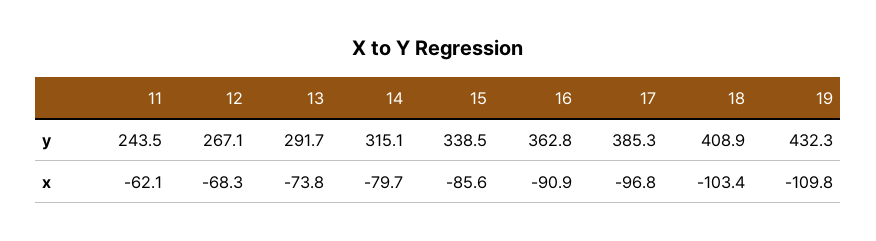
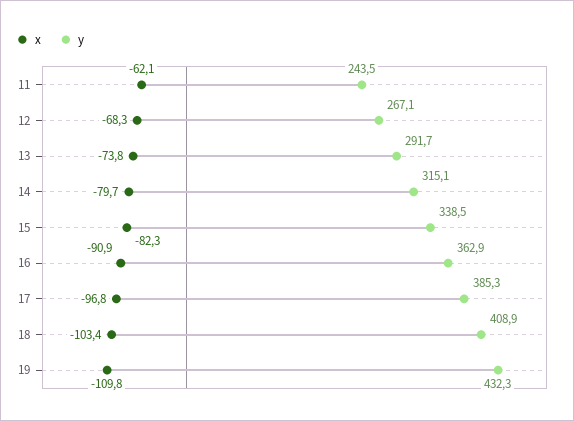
  {
    "y": {
      "11": 243.5,
      "12": 267.1,
      "13": 291.7,
      "14": 315.1,
      "15": 338.5,
-     "16": 362.8,
+     "16": 362.9,
      "17": 385.3,
      "18": 408.9,
      "19": 432.3
    },
    "x": {
      "11": -62.1,
      "12": -68.3,
      "13": -73.8,
      "14": -79.7,
-     "15": -85.6,
+     "15": -82.3,
      "16": -90.9,
      "17": -96.8,
      "18": -103.4,
      "19": -109.8
    }
  }

